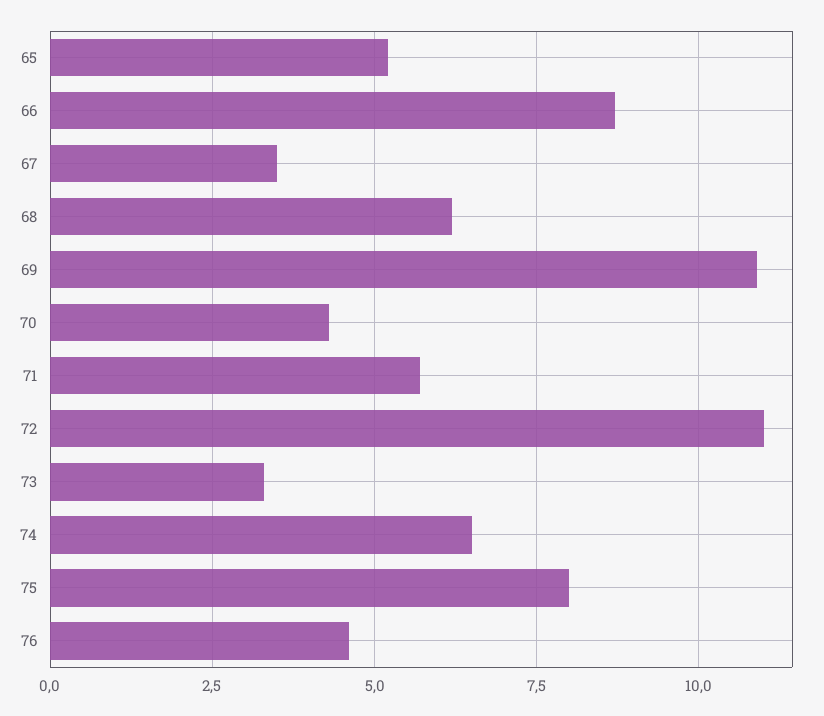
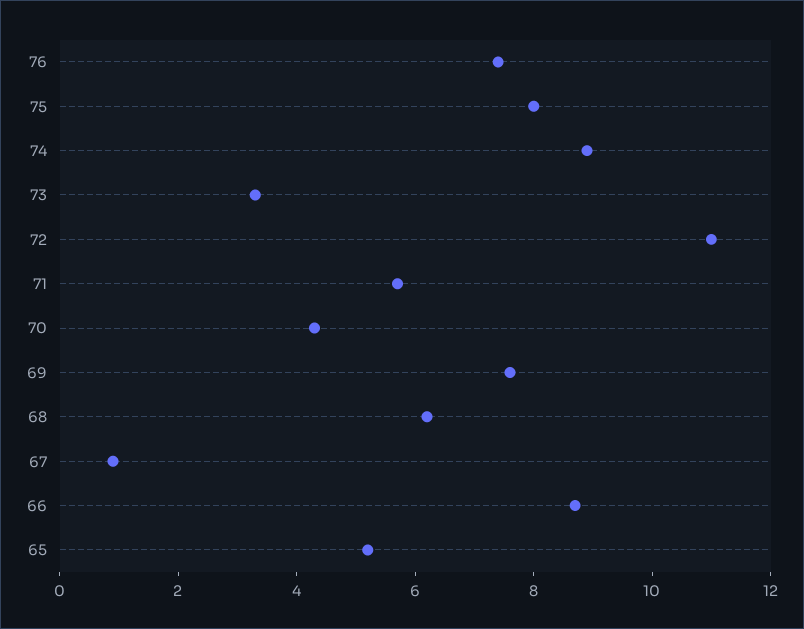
  {
    "65": 5,
    "66": 8.5,
-   "67": 3.5,
+   "67": 1,
    "68": 6,
-   "69": 11,
+   "69": 7.5,
    "70": 4.5,
    "71": 5.5,
    "72": 11,
    "73": 3.5,
-   "74": 6.5,
+   "74": 9,
    "75": 8,
-   "76": 4.5
+   "76": 7.5
  }

